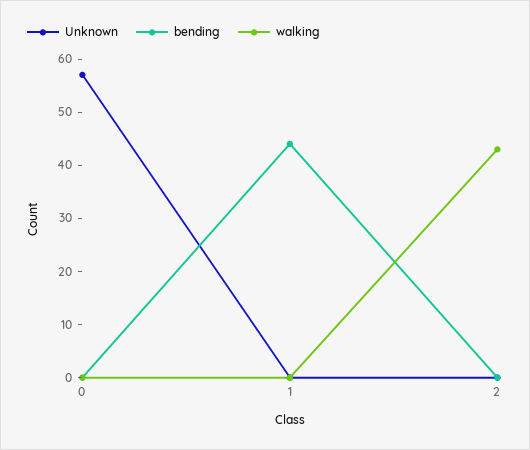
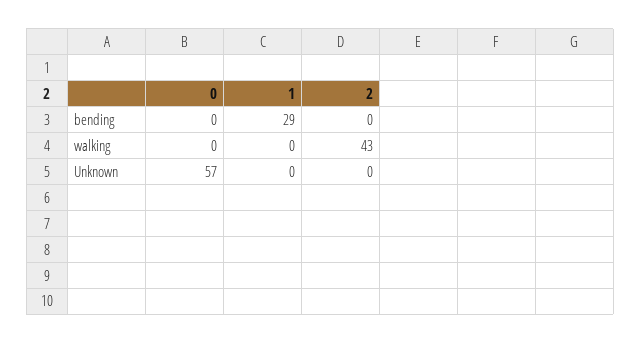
  {
    "Unknown": {
      "0": 57,
      "1": 0,
      "2": 0
    },
    "bending": {
      "0": 0,
-     "1": 45,
+     "1": 29,
      "2": 0
    },
    "walking": {
      "0": 0,
      "1": 0,
      "2": 43
    }
  }

